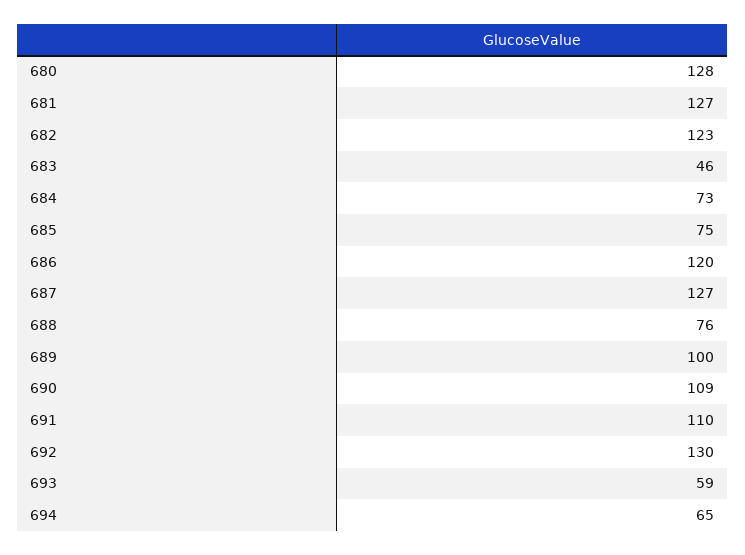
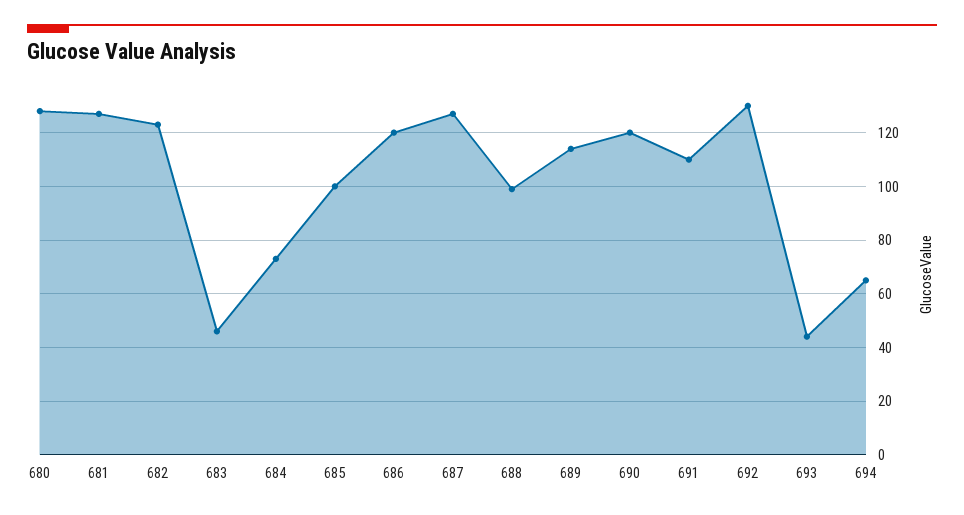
  {
    "680": 128,
    "681": 127,
    "682": 123,
    "683": 46,
    "684": 73,
-   "685": 75,
+   "685": 100,
    "686": 120,
    "687": 127,
-   "688": 76,
+   "688": 100,
-   "689": 100,
+   "689": 115,
-   "690": 109,
+   "690": 120,
    "691": 110,
    "692": 130,
-   "693": 59,
+   "693": 45,
    "694": 65
  }

